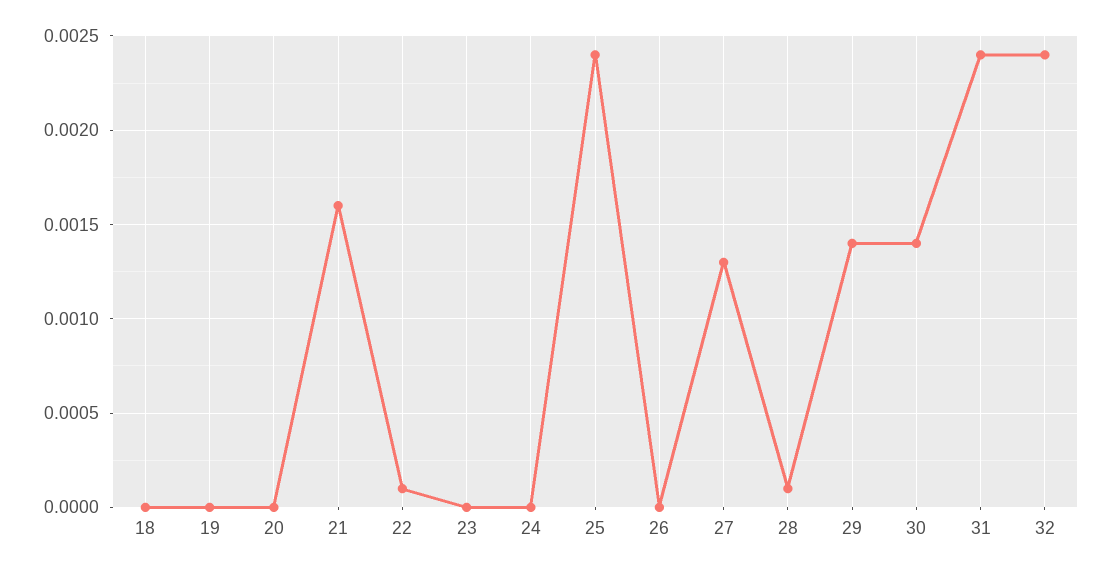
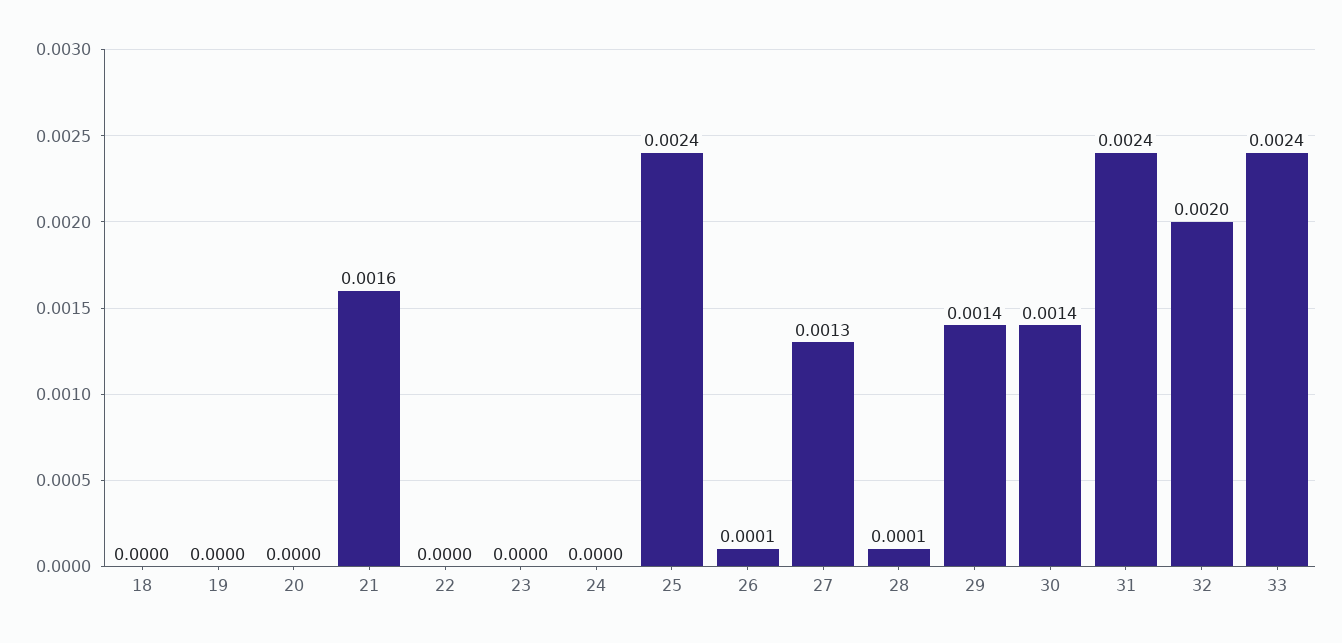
  {
    "18": 0,
    "19": 0,
    "20": 0,
    "21": 0.0016,
-   "22": 0.0001,
+   "22": 0,
    "23": 0,
    "24": 0,
    "25": 0.0024,
-   "26": 0,
+   "26": 0.0001,
    "27": 0.0013,
    "28": 0.0001,
    "29": 0.0014,
    "30": 0.0014,
    "31": 0.0024,
-   "32": 0.0024
+   "32": 0.002,
+   "33": 0.0024
  }

